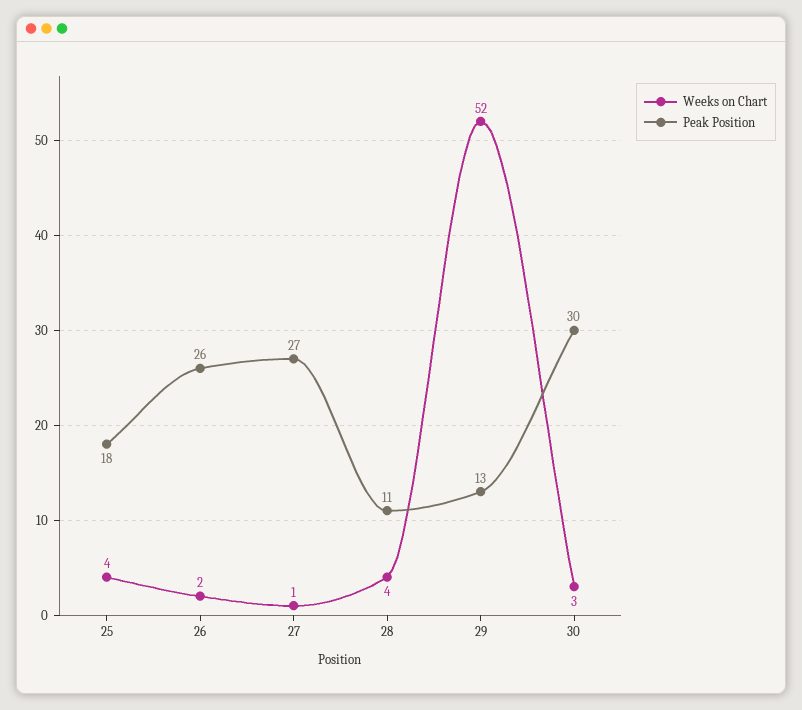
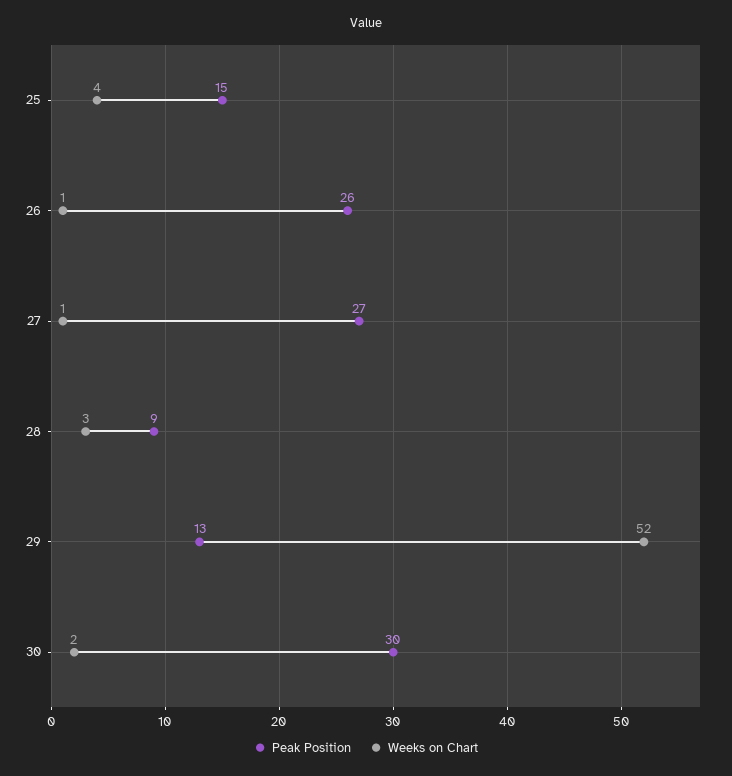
  {
    "Weeks on Chart": {
      "25": 4,
-     "26": 2,
+     "26": 1,
      "27": 1,
-     "28": 4,
+     "28": 3,
      "29": 52,
-     "30": 3
+     "30": 2
    },
    "Peak Position": {
-     "25": 18,
+     "25": 15,
      "26": 26,
      "27": 27,
-     "28": 11,
+     "28": 9,
      "29": 13,
      "30": 30
    }
  }

